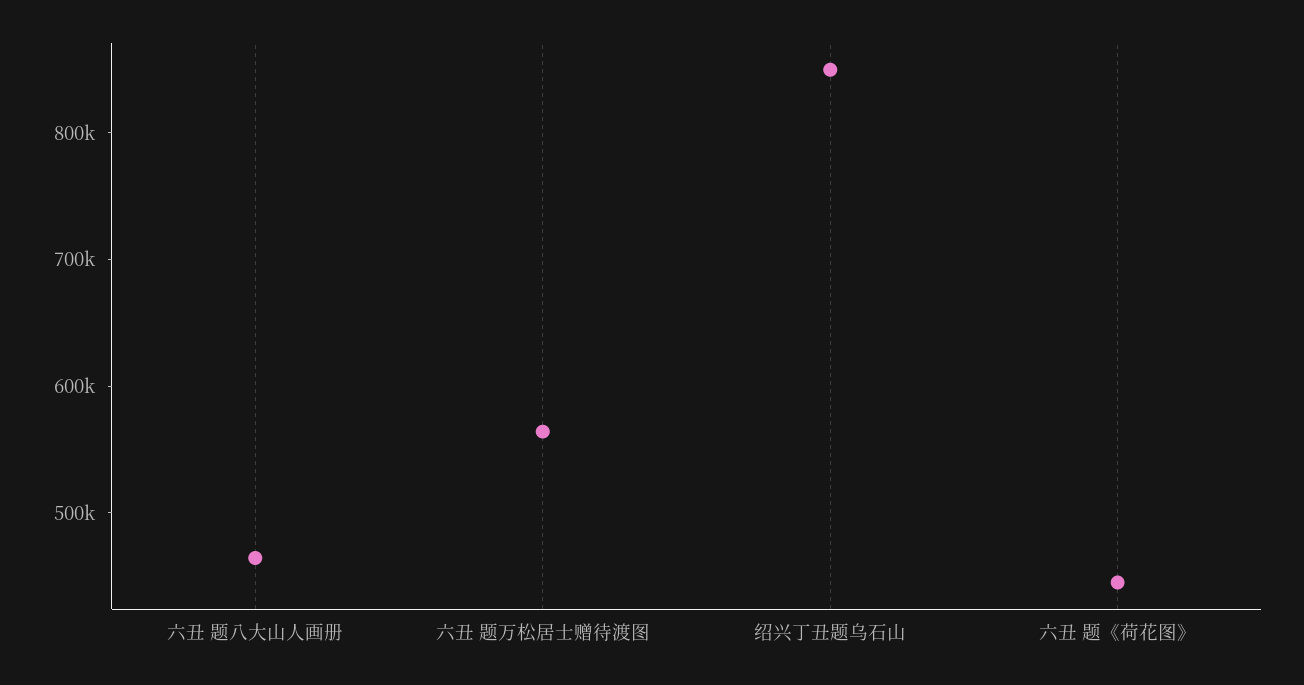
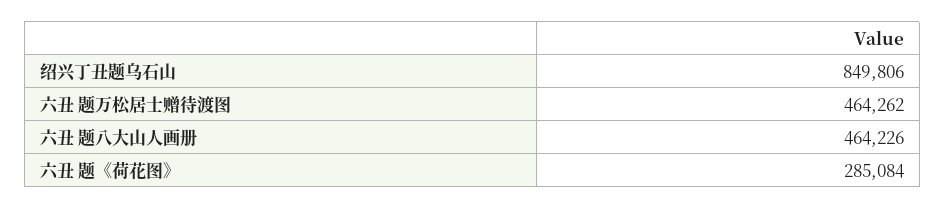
  {
    "六丑 题八大山人画册": 464226,
-   "六丑 题万松居士赠待渡图": 560000,
+   "六丑 题万松居士赠待渡图": 464262,
    "绍兴丁丑题乌石山": 849806,
-   "六丑 题《荷花图》": 440000
+   "六丑 题《荷花图》": 285084
  }

